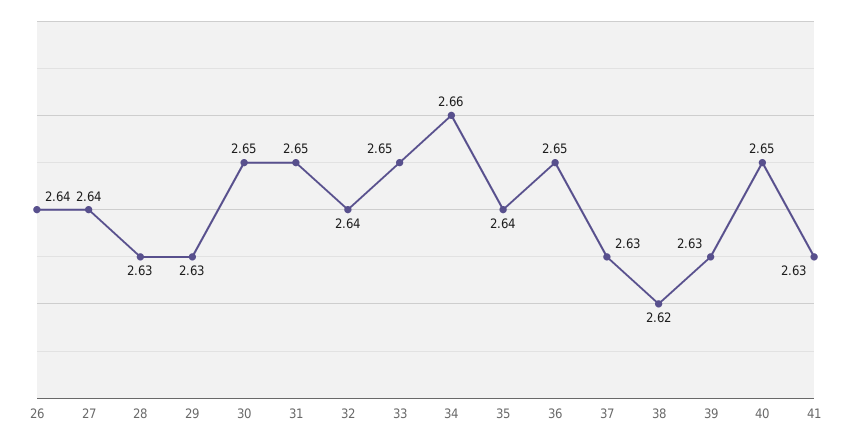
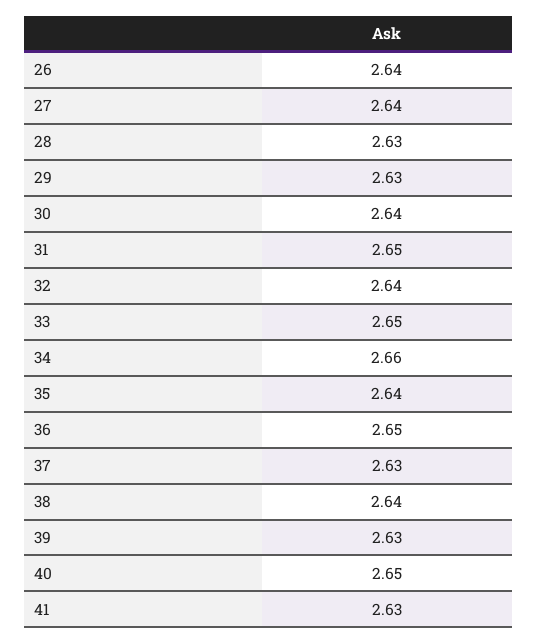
  {
    "26": 2.64,
    "27": 2.64,
    "28": 2.63,
    "29": 2.63,
-   "30": 2.65,
+   "30": 2.64,
    "31": 2.65,
    "32": 2.64,
    "33": 2.65,
    "34": 2.66,
    "35": 2.64,
    "36": 2.65,
    "37": 2.63,
-   "38": 2.62,
+   "38": 2.64,
    "39": 2.63,
    "40": 2.65,
    "41": 2.63
  }

